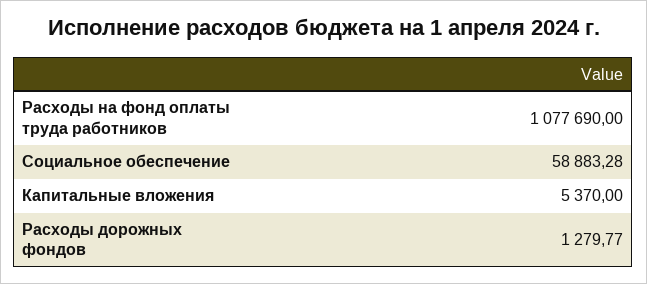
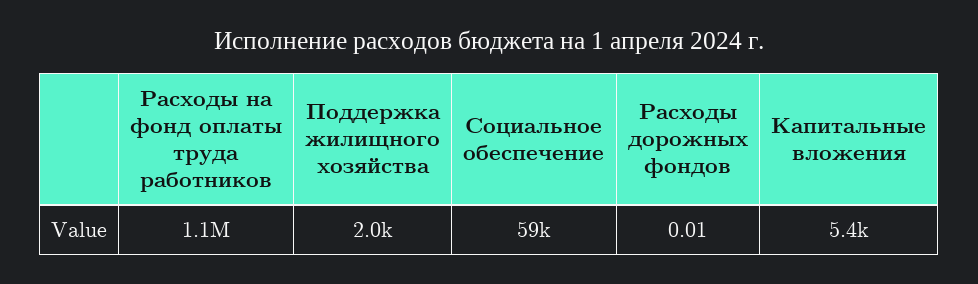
  {
    "Расходы на фонд оплаты труда работников": 1077690,
    "Социальное обеспечение": 58883.28,
    "Капитальные вложения": 5370,
-   "Расходы дорожных фондов": 1279.77
+   "Расходы дорожных фондов": 0.01,
+   "Поддержка жилищного хозяйства": 2000
  }

